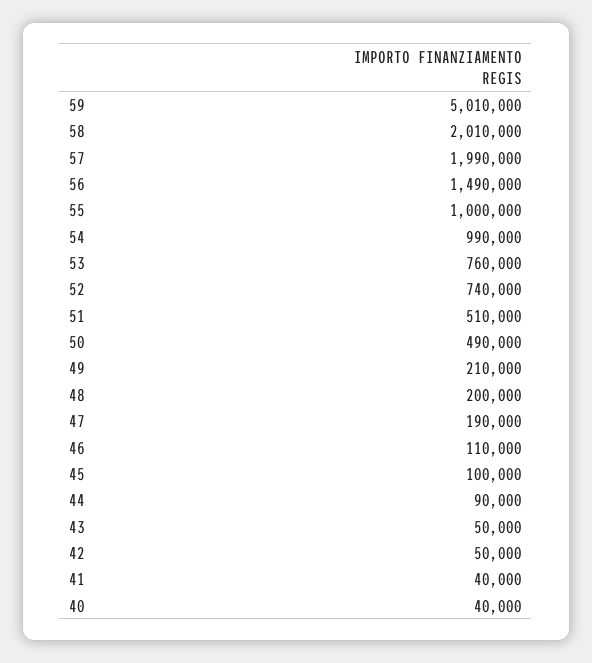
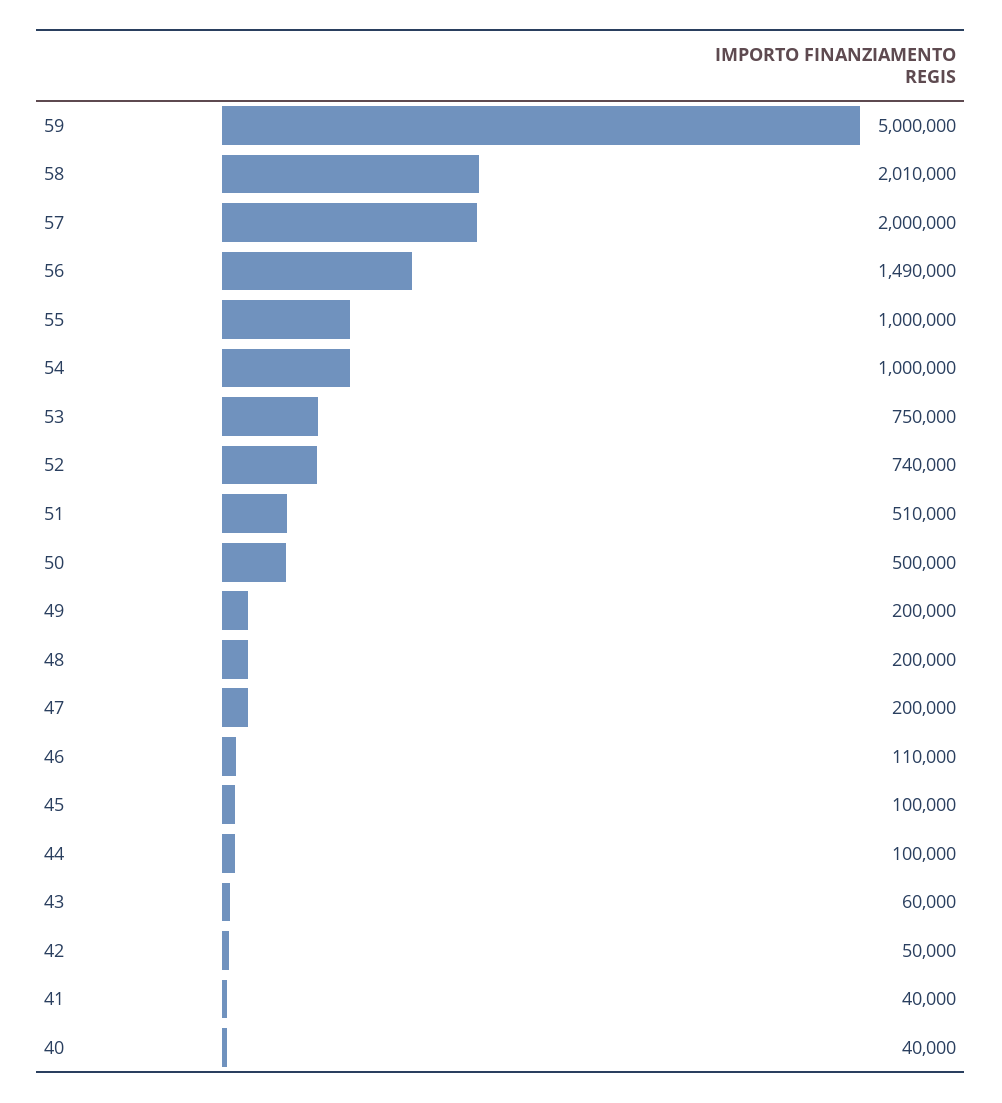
  {
-   "59": 5010000,
+   "59": 5000000,
    "58": 2010000,
-   "57": 1990000,
+   "57": 2000000,
    "56": 1490000,
    "55": 1000000,
-   "54": 990000,
+   "54": 1000000,
-   "53": 760000,
+   "53": 750000,
    "52": 740000,
    "51": 510000,
-   "50": 490000,
+   "50": 500000,
-   "49": 210000,
+   "49": 200000,
    "48": 200000,
-   "47": 190000,
+   "47": 200000,
    "46": 110000,
    "45": 100000,
-   "44": 90000,
+   "44": 100000,
-   "43": 50000,
+   "43": 60000,
    "42": 50000,
    "41": 40000,
    "40": 40000
  }

